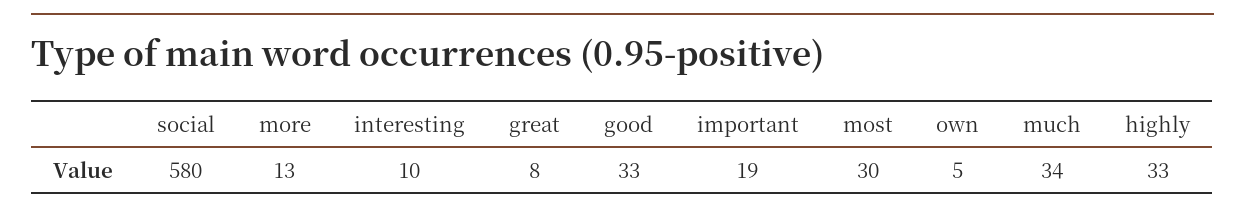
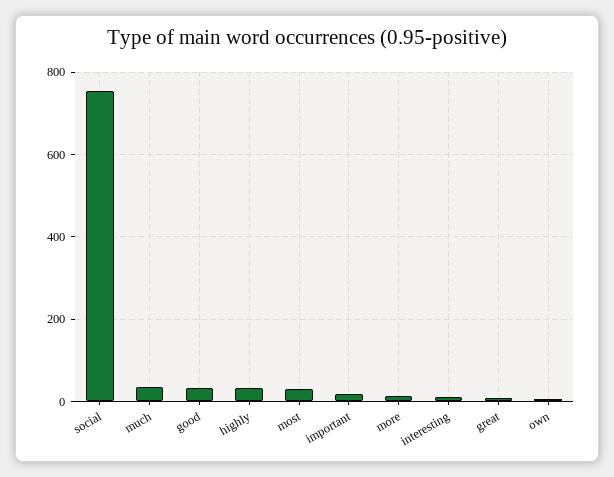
  {
-   "social": 580,
+   "social": 760,
    "more": 13,
    "interesting": 10,
    "great": 8,
    "good": 33,
    "important": 19,
    "most": 30,
    "own": 5,
    "much": 34,
    "highly": 33
  }

